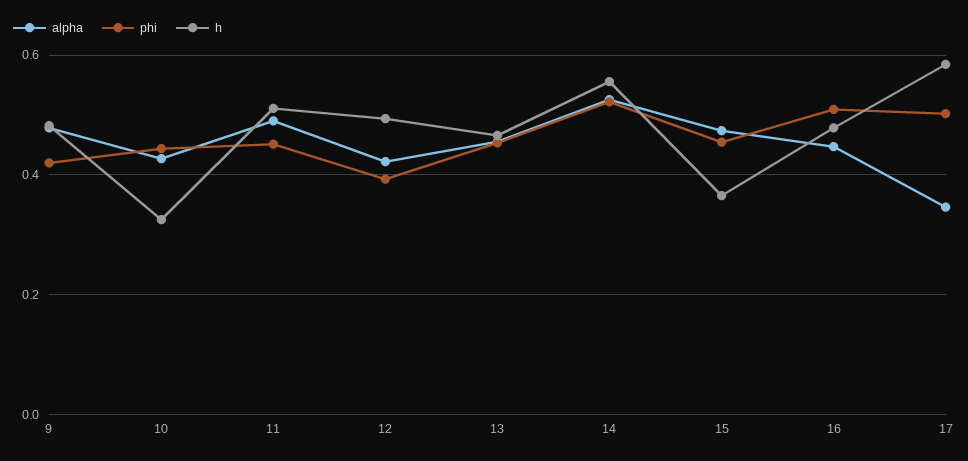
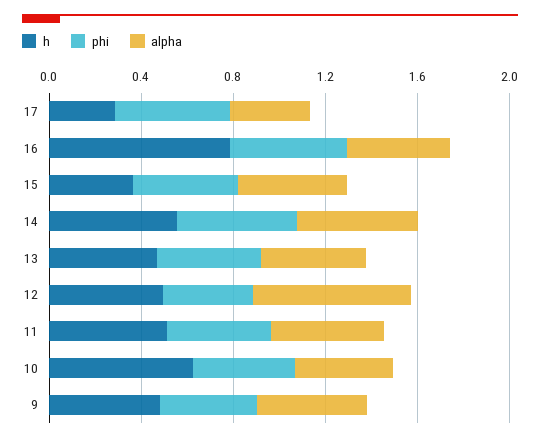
  {
    "alpha": {
      "9": 0.48,
      "10": 0.42,
      "11": 0.5,
-     "12": 0.42,
+     "12": 0.7,
      "13": 0.46,
      "14": 0.52,
      "15": 0.48,
      "16": 0.44,
      "17": 0.34
    },
    "phi": {
      "9": 0.42,
      "10": 0.44,
      "11": 0.46,
      "12": 0.4,
      "13": 0.46,
      "14": 0.52,
      "15": 0.46,
      "16": 0.5,
      "17": 0.5
    },
    "h": {
      "9": 0.48,
-     "10": 0.32,
+     "10": 0.6,
      "11": 0.52,
      "12": 0.5,
      "13": 0.46,
      "14": 0.56,
      "15": 0.36,
-     "16": 0.48,
+     "16": 0.8,
-     "17": 0.58
+     "17": 0.3
    }
  }

